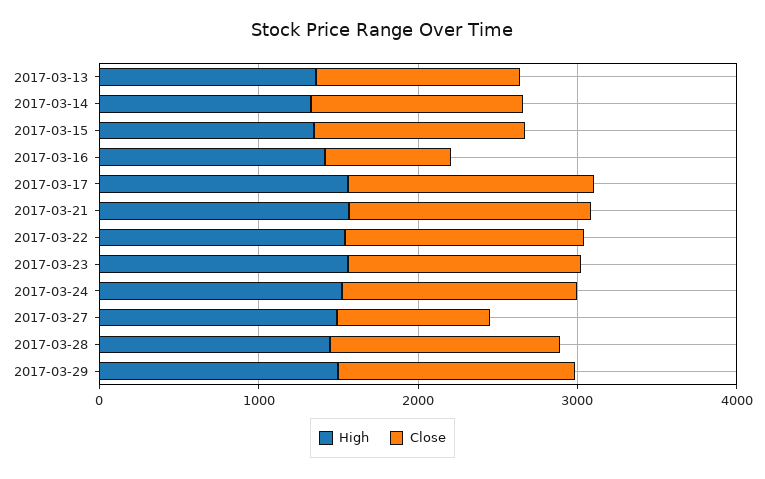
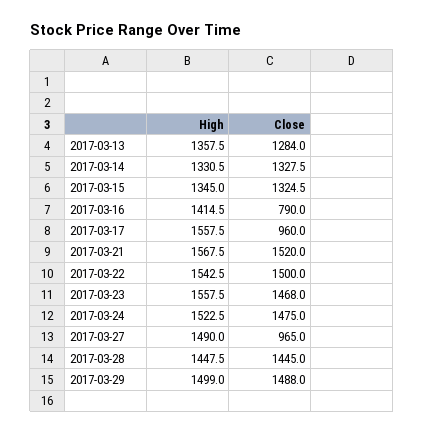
  {
    "High": {
      "2017-03-13": 1357.5,
      "2017-03-14": 1330.5,
      "2017-03-15": 1345,
      "2017-03-16": 1414.5,
      "2017-03-17": 1557.5,
      "2017-03-21": 1567.5,
      "2017-03-22": 1542.5,
      "2017-03-23": 1557.5,
      "2017-03-24": 1522.5,
      "2017-03-27": 1490,
      "2017-03-28": 1447.5,
      "2017-03-29": 1499
    },
    "Close": {
      "2017-03-13": 1284,
      "2017-03-14": 1327.5,
      "2017-03-15": 1324.5,
      "2017-03-16": 790,
-     "2017-03-17": 1600,
+     "2017-03-17": 960,
      "2017-03-21": 1520,
      "2017-03-22": 1500,
      "2017-03-23": 1468,
      "2017-03-24": 1475,
      "2017-03-27": 965,
      "2017-03-28": 1445,
      "2017-03-29": 1488
    }
  }

